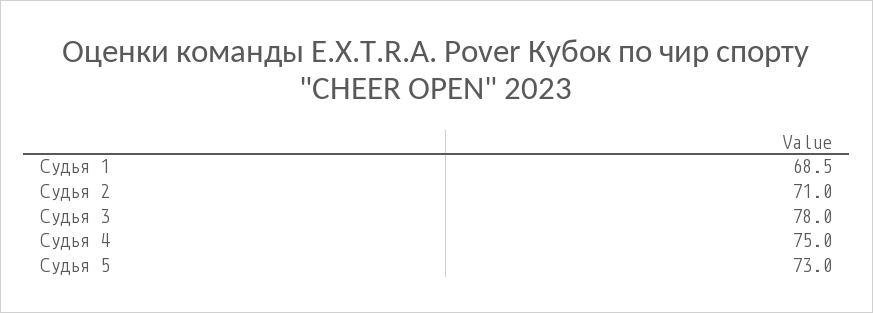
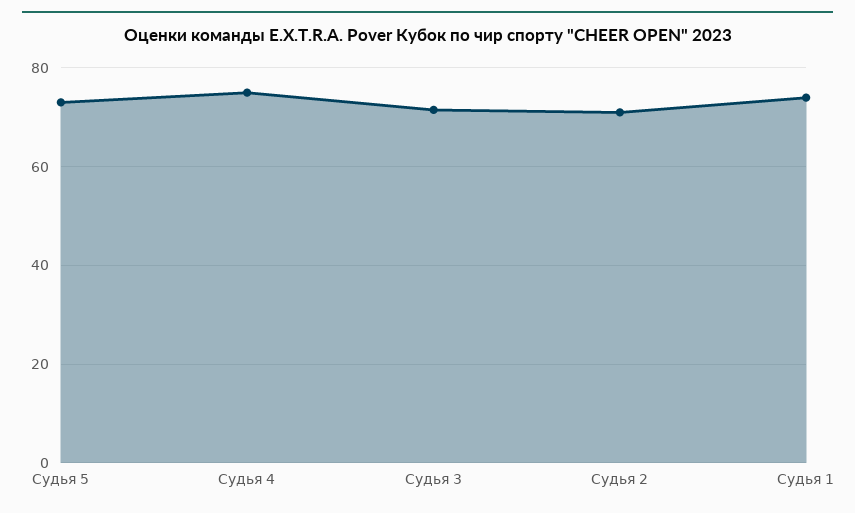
  {
-   "Судья 1": 68.5,
+   "Судья 1": 74,
    "Судья 2": 71,
-   "Судья 3": 78,
+   "Судья 3": 72,
    "Судья 4": 75,
    "Судья 5": 73
  }

